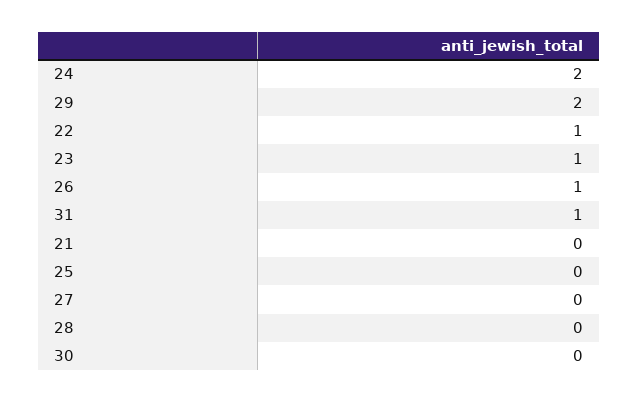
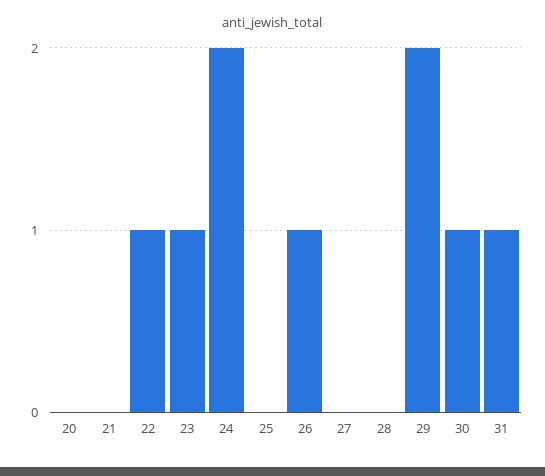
  {
    "24": 2,
    "29": 2,
    "22": 1,
    "23": 1,
    "26": 1,
    "31": 1,
    "21": 0,
    "25": 0,
    "27": 0,
    "28": 0,
-   "30": 0
+   "30": 1,
+   "20": 0
  }

